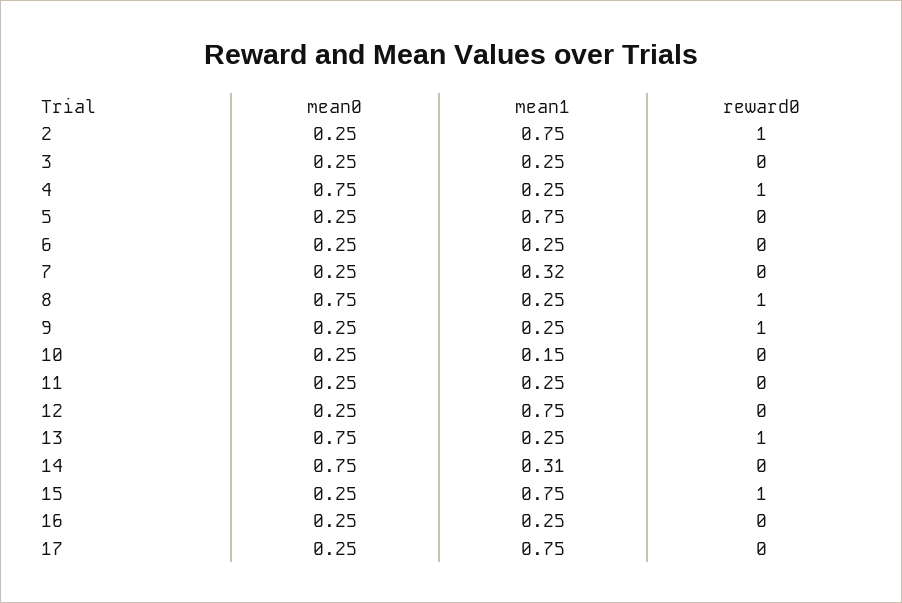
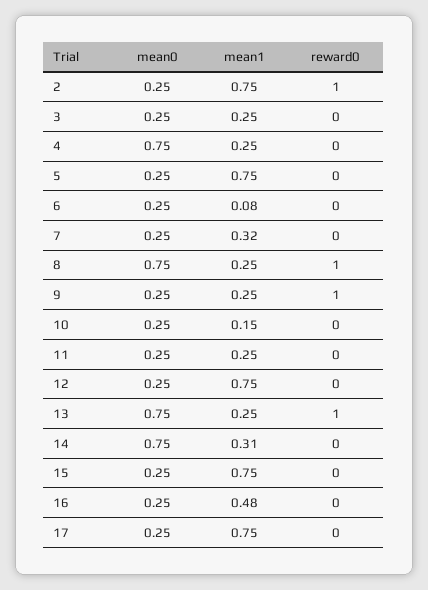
  {
    "mean0": {
      "2": 0.25,
      "3": 0.25,
      "4": 0.75,
      "5": 0.25,
      "6": 0.25,
      "7": 0.25,
      "8": 0.75,
      "9": 0.25,
      "10": 0.25,
      "11": 0.25,
      "12": 0.25,
      "13": 0.75,
      "14": 0.75,
      "15": 0.25,
      "16": 0.25,
      "17": 0.25
    },
    "mean1": {
      "2": 0.75,
      "3": 0.25,
      "4": 0.25,
      "5": 0.75,
-     "6": 0.25,
+     "6": 0.08,
      "7": 0.32,
      "8": 0.25,
      "9": 0.25,
      "10": 0.15,
      "11": 0.25,
      "12": 0.75,
      "13": 0.25,
      "14": 0.31,
      "15": 0.75,
-     "16": 0.25,
+     "16": 0.48,
      "17": 0.75
    },
    "reward0": {
      "2": 1,
      "3": 0,
-     "4": 1,
+     "4": 0,
      "5": 0,
      "6": 0,
      "7": 0,
      "8": 1,
      "9": 1,
      "10": 0,
      "11": 0,
      "12": 0,
      "13": 1,
      "14": 0,
-     "15": 1,
+     "15": 0,
      "16": 0,
      "17": 0
    }
  }

